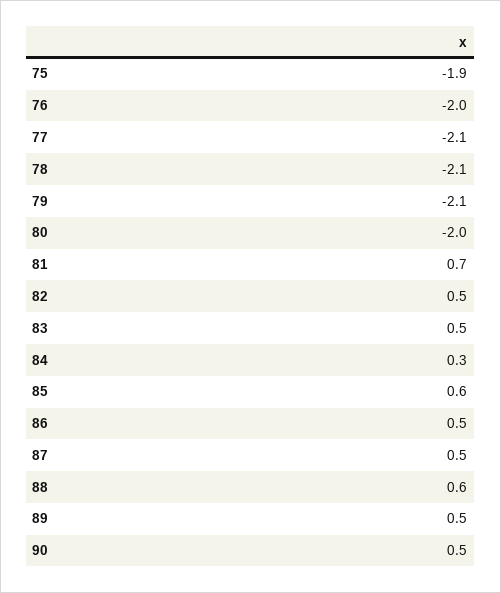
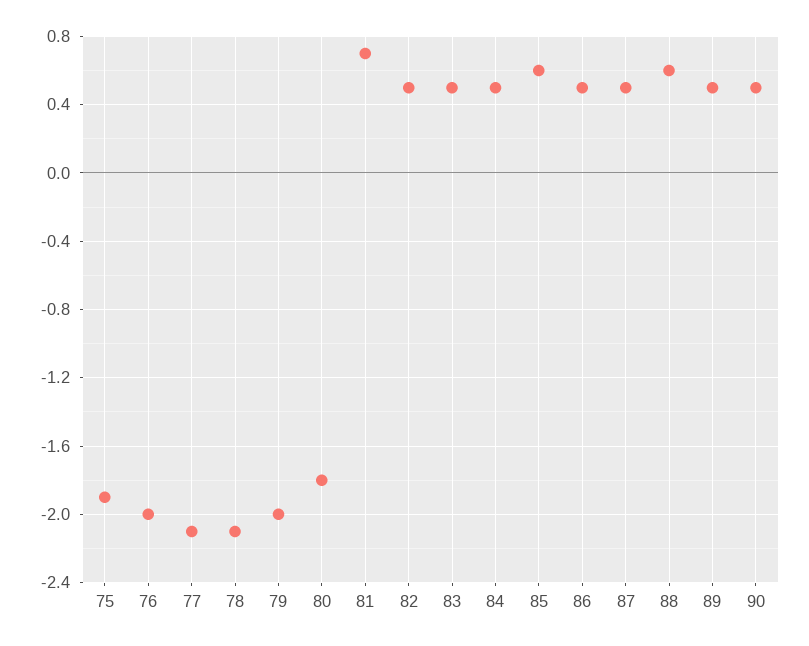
  {
    "75": -1.9,
    "76": -2,
    "77": -2.1,
    "78": -2.1,
-   "79": -2.1,
+   "79": -2,
-   "80": -2,
+   "80": -1.8,
    "81": 0.7,
    "82": 0.5,
    "83": 0.5,
-   "84": 0.3,
+   "84": 0.5,
    "85": 0.6,
    "86": 0.5,
    "87": 0.5,
    "88": 0.6,
    "89": 0.5,
    "90": 0.5
  }

